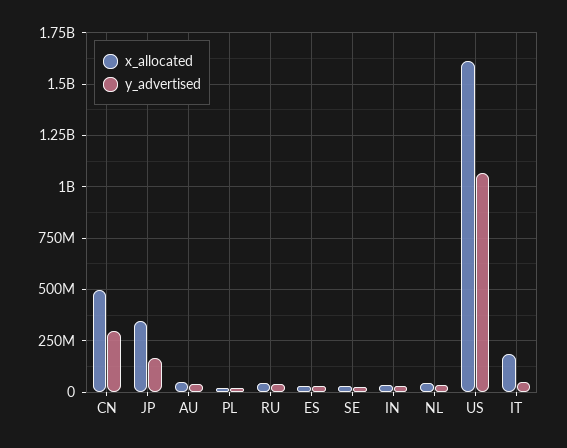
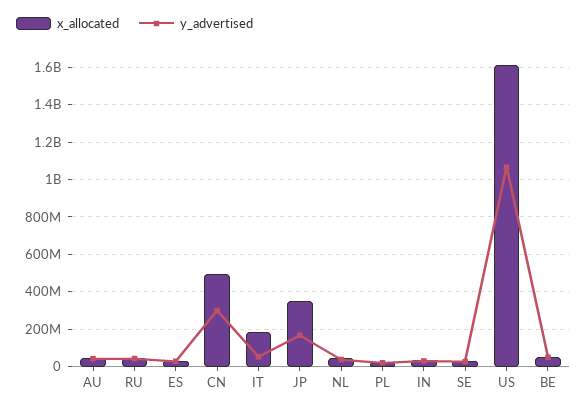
  {
    "x_allocated": {
      "CN": 500000000,
      "JP": 350000000,
      "AU": 50000000,
      "PL": 0,
      "RU": 50000000,
      "ES": 50000000,
      "SE": 50000000,
      "IN": 50000000,
      "NL": 50000000,
      "US": 1600000000,
-     "IT": 200000000
+     "IT": 200000000,
+     "BE": 50000000
    },
    "y_advertised": {
      "CN": 300000000,
      "JP": 150000000,
      "AU": 50000000,
      "PL": 0,
      "RU": 50000000,
      "ES": 50000000,
      "SE": 50000000,
      "IN": 50000000,
      "NL": 50000000,
      "US": 1050000000,
-     "IT": 50000000
+     "IT": 50000000,
+     "BE": 50000000
    }
  }

